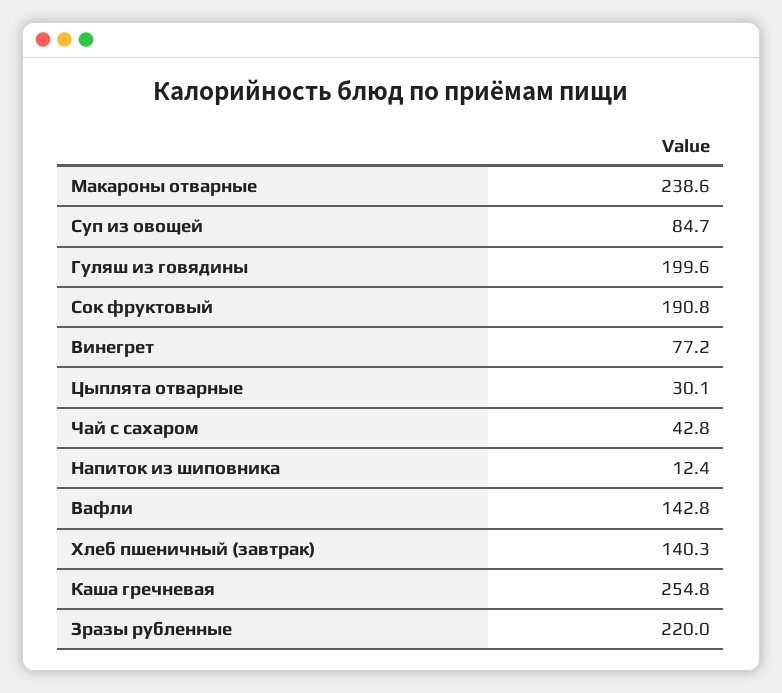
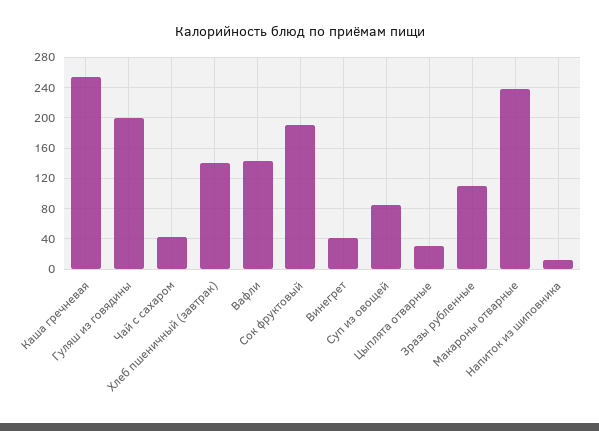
  {
    "Макароны отварные": 238.6,
    "Суп из овощей": 84.7,
    "Гуляш из говядины": 199.6,
    "Сок фруктовый": 190.8,
-   "Винегрет": 77.2,
+   "Винегрет": 40,
    "Цыплята отварные": 30.1,
    "Чай с сахаром": 42.8,
    "Напиток из шиповника": 12.4,
    "Вафли": 142.8,
    "Хлеб пшеничный (завтрак)": 140.3,
    "Каша гречневая": 254.8,
-   "Зразы рубленные": 220
+   "Зразы рубленные": 110
  }

